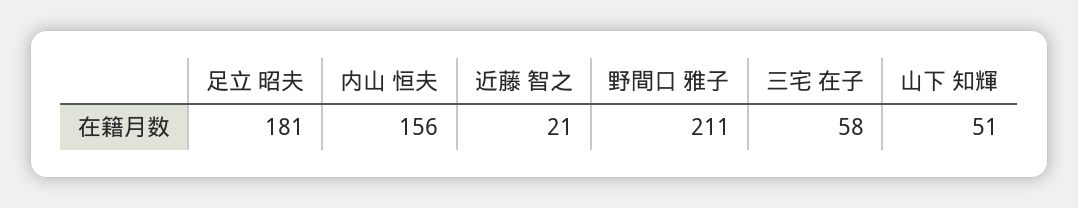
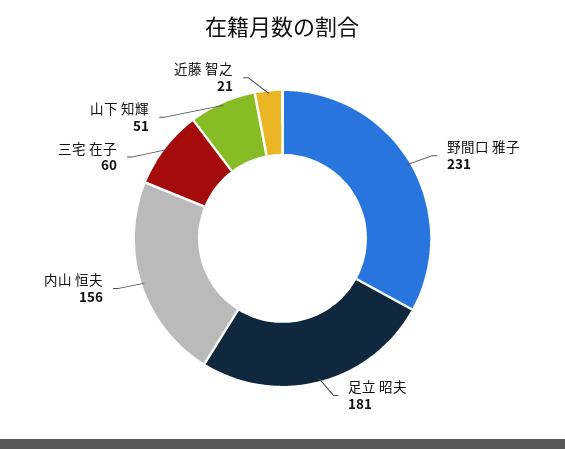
  {
    "足立 昭夫": 181,
    "内山 恒夫": 156,
    "近藤 智之": 21,
-   "野間口 雅子": 211,
+   "野間口 雅子": 231,
-   "三宅 在子": 58,
+   "三宅 在子": 60,
    "山下 知輝": 51
  }

